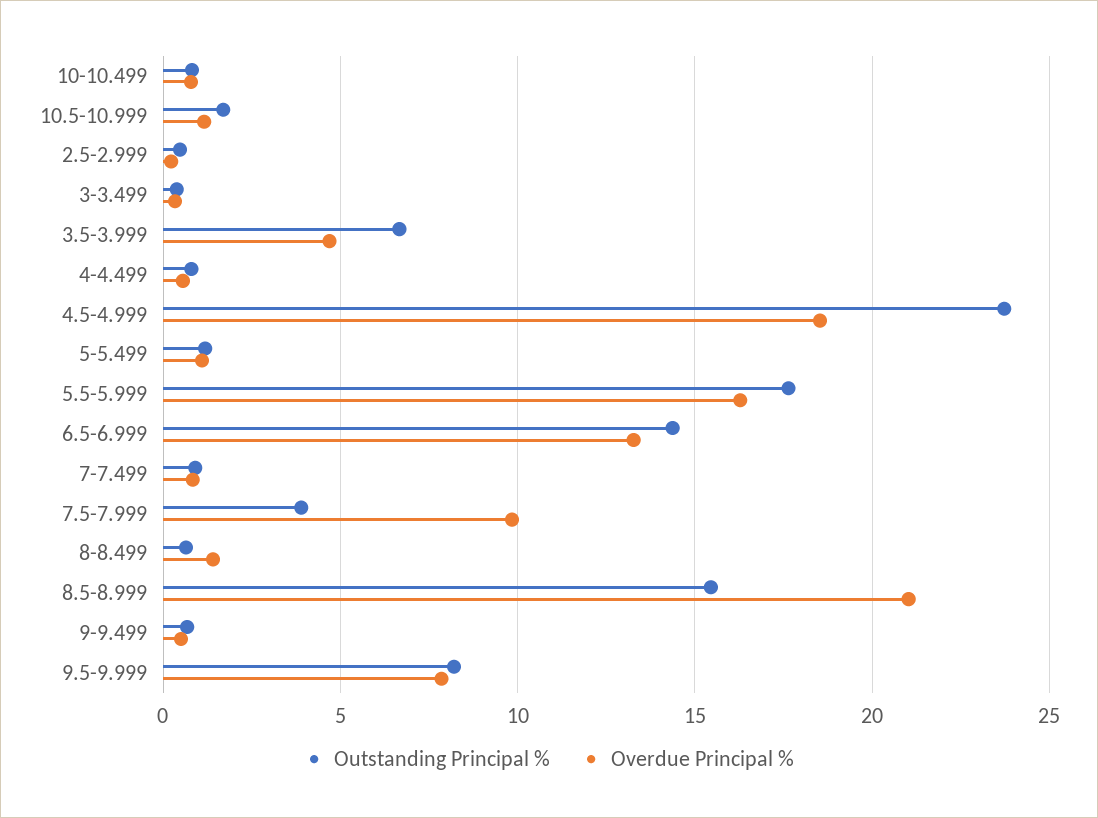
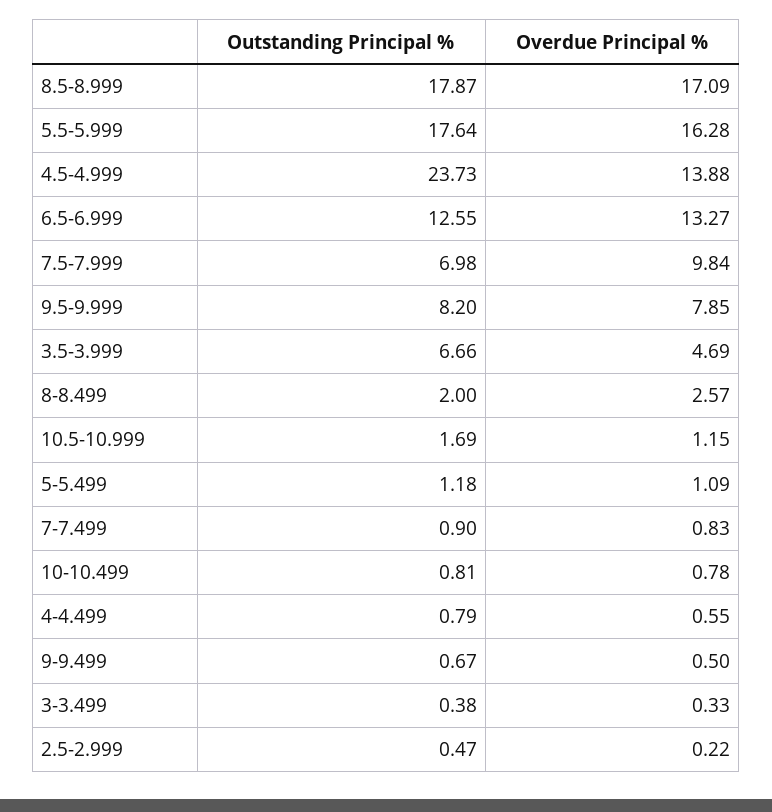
  {
    "Outstanding Principal %": {
      "10-10.499": 0.81,
      "10.5-10.999": 1.69,
      "2.5-2.999": 0.47,
      "3-3.499": 0.38,
      "3.5-3.999": 6.66,
      "4-4.499": 0.79,
      "4.5-4.999": 23.73,
      "5-5.499": 1.18,
      "5.5-5.999": 17.64,
-     "6.5-6.999": 14.5,
+     "6.5-6.999": 12.55,
      "7-7.499": 0.9,
-     "7.5-7.999": 4,
+     "7.5-7.999": 6.98,
-     "8-8.499": 0.5,
+     "8-8.499": 2,
-     "8.5-8.999": 15.5,
+     "8.5-8.999": 17.87,
      "9-9.499": 0.67,
      "9.5-9.999": 8.2
    },
    "Overdue Principal %": {
      "10-10.499": 0.78,
      "10.5-10.999": 1.15,
      "2.5-2.999": 0.22,
      "3-3.499": 0.33,
      "3.5-3.999": 4.69,
      "4-4.499": 0.55,
-     "4.5-4.999": 18.5,
+     "4.5-4.999": 13.88,
      "5-5.499": 1.09,
      "5.5-5.999": 16.28,
      "6.5-6.999": 13.27,
      "7-7.499": 0.83,
      "7.5-7.999": 9.84,
-     "8-8.499": 1.5,
+     "8-8.499": 2.57,
-     "8.5-8.999": 21,
+     "8.5-8.999": 17.09,
      "9-9.499": 0.5,
      "9.5-9.999": 7.85
    }
  }

